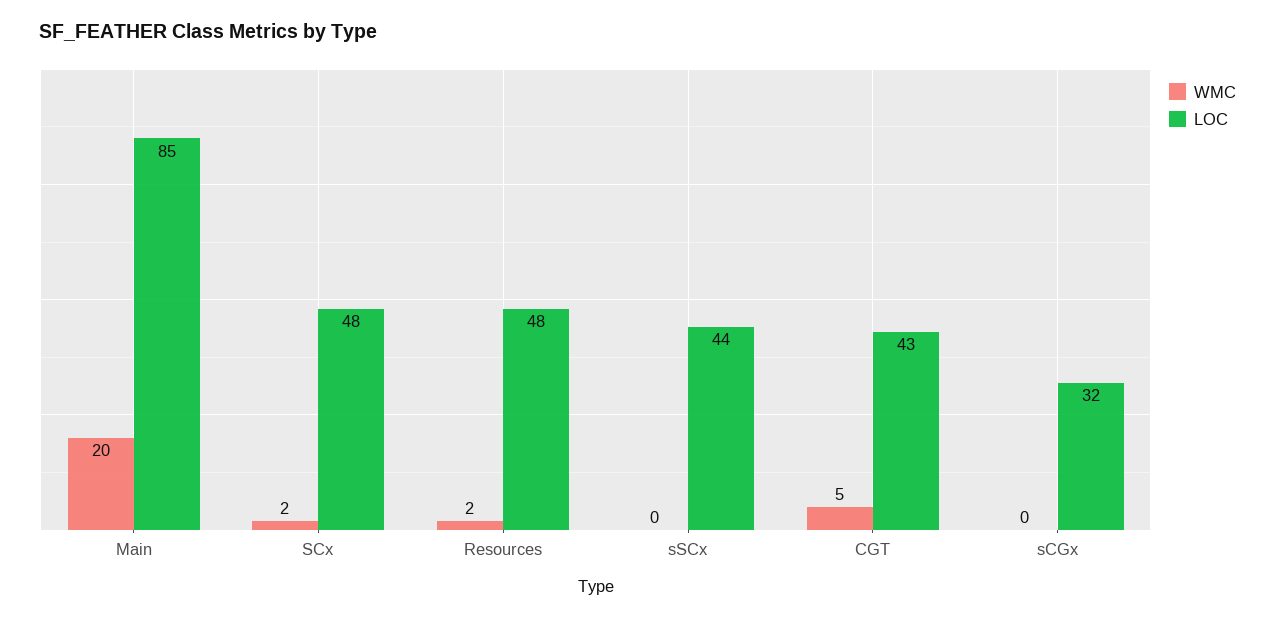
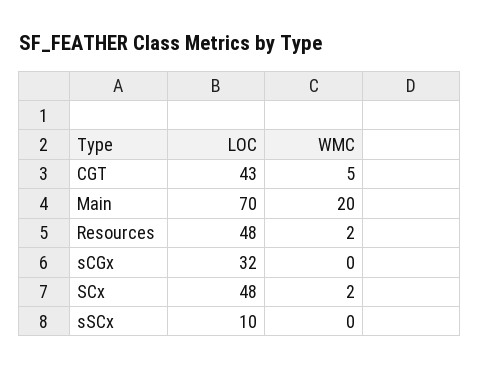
  {
    "WMC": {
      "Main": 20,
      "SCx": 2,
      "Resources": 2,
      "sSCx": 0,
      "CGT": 5,
      "sCGx": 0
    },
    "LOC": {
-     "Main": 85,
+     "Main": 70,
      "SCx": 48,
      "Resources": 48,
-     "sSCx": 44,
+     "sSCx": 10,
      "CGT": 43,
      "sCGx": 32
    }
  }

